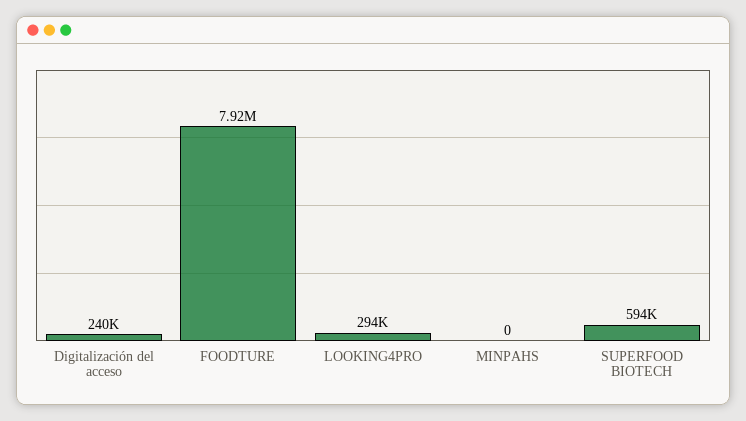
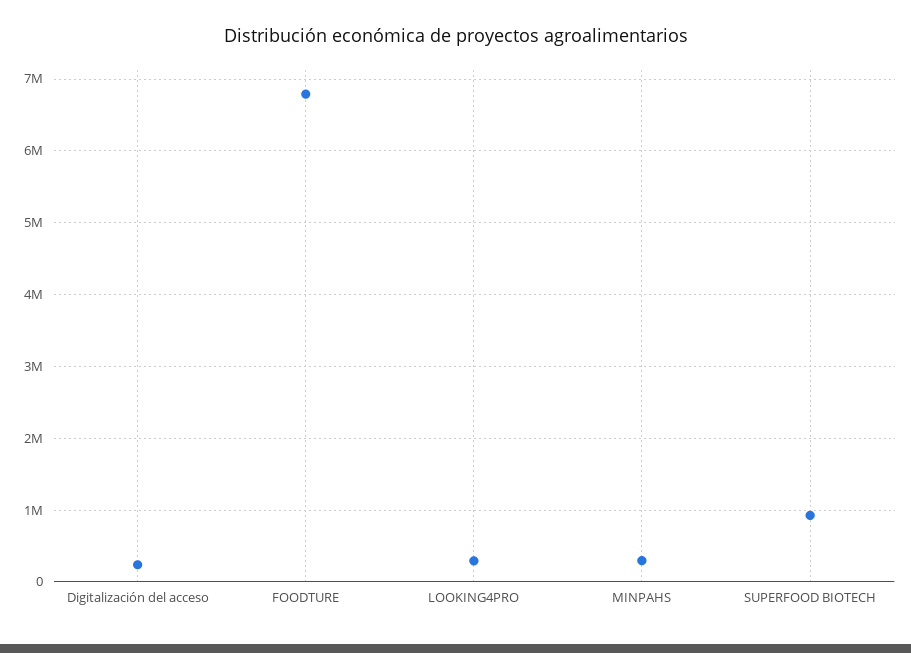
  {
    "Digitalización del acceso": 240000,
-   "FOODTURE": 7920000,
+   "FOODTURE": 6800000,
    "LOOKING4PRO": 294000,
-   "MINPAHS": 0,
+   "MINPAHS": 300000,
-   "SUPERFOOD BIOTECH": 594000
+   "SUPERFOOD BIOTECH": 900000
  }

